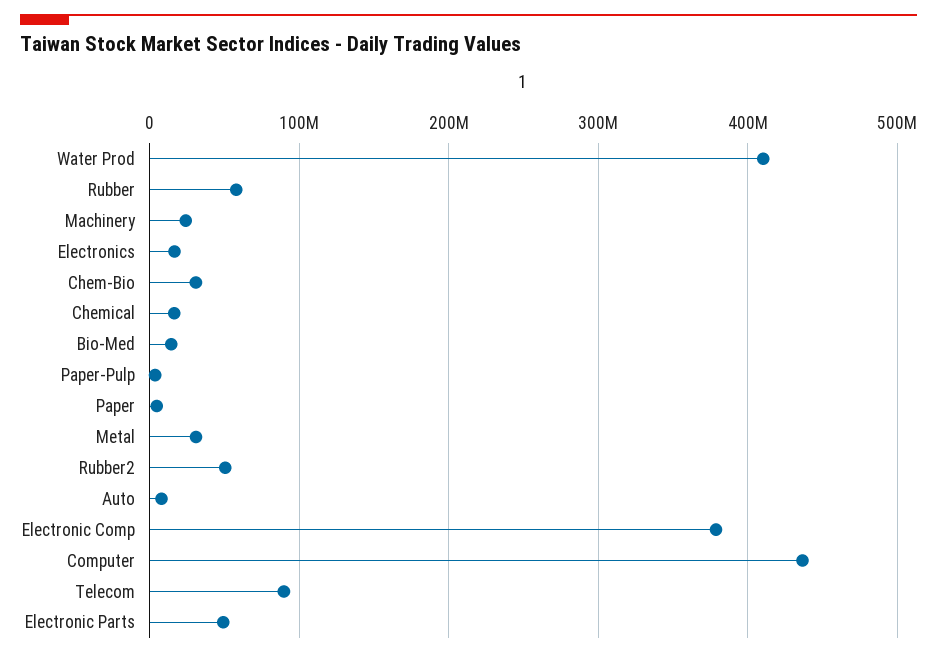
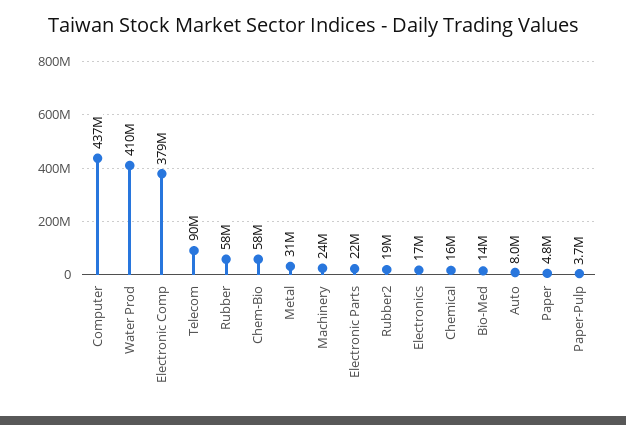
  {
    "Water Prod": 410000000,
    "Rubber": 58000000,
    "Machinery": 24000000,
    "Electronics": 17000000,
-   "Chem-Bio": 30000000,
+   "Chem-Bio": 58000000,
    "Chemical": 16000000,
    "Bio-Med": 14000000,
    "Paper-Pulp": 3700000,
    "Paper": 4800000,
    "Metal": 31000000,
-   "Rubber2": 50000000,
+   "Rubber2": 19000000,
    "Auto": 8000000,
    "Electronic Comp": 379000000,
    "Computer": 437000000,
    "Telecom": 90000000,
-   "Electronic Parts": 50000000
+   "Electronic Parts": 22000000
  }

